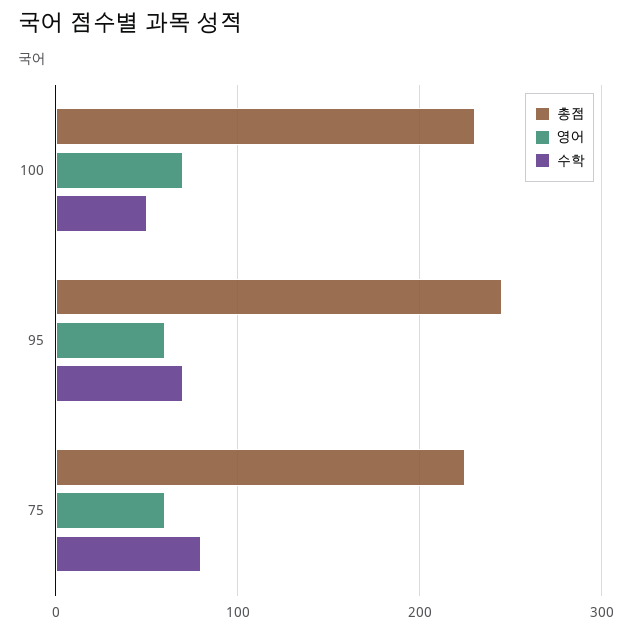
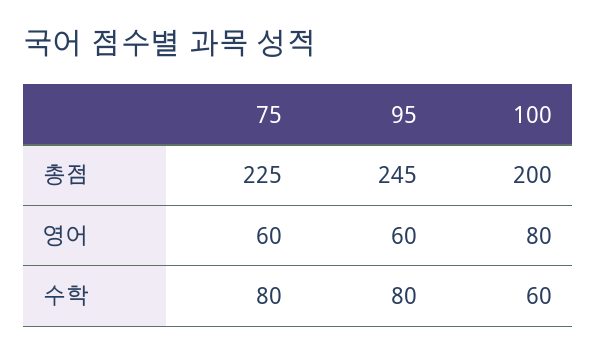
  {
    "총점": {
-     "100": 230,
+     "100": 200,
      "95": 245,
      "75": 225
    },
    "영어": {
-     "100": 70,
+     "100": 80,
      "95": 60,
      "75": 60
    },
    "수학": {
-     "100": 50,
+     "100": 60,
-     "95": 70,
+     "95": 80,
      "75": 80
    }
  }

